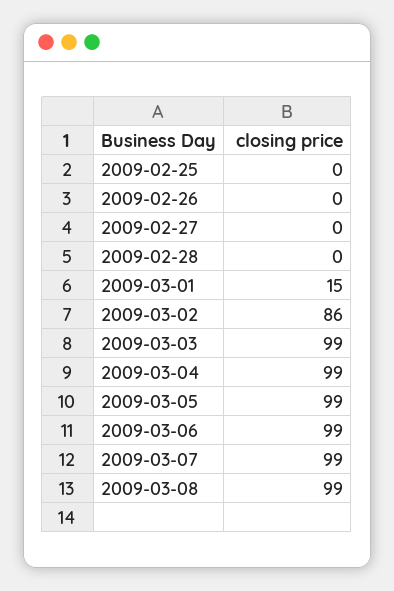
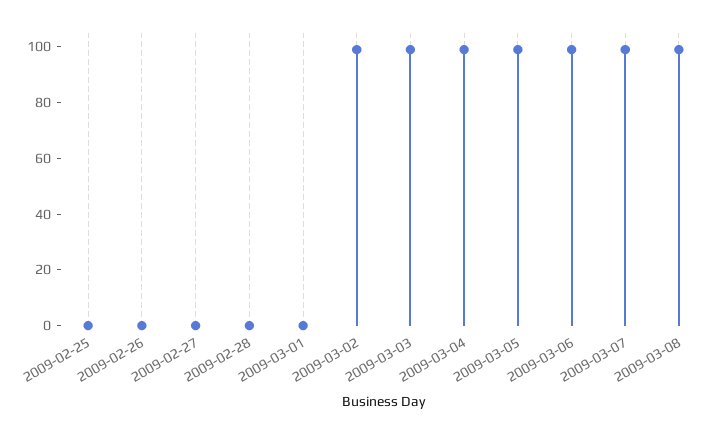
  {
    "2009-02-25": 0,
    "2009-02-26": 0,
    "2009-02-27": 0,
    "2009-02-28": 0,
-   "2009-03-01": 15,
+   "2009-03-01": 0,
-   "2009-03-02": 86,
+   "2009-03-02": 100,
    "2009-03-03": 99,
    "2009-03-04": 99,
    "2009-03-05": 99,
    "2009-03-06": 99,
    "2009-03-07": 99,
    "2009-03-08": 99
  }

